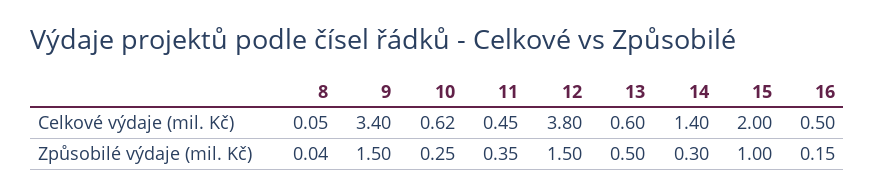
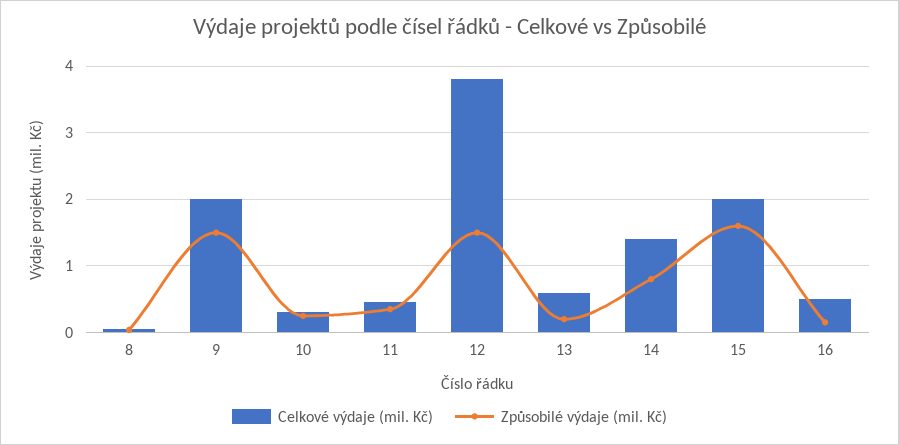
  {
    "Celkové výdaje (mil. Kč)": {
      "8": 0.05,
-     "9": 3.4,
+     "9": 2,
-     "10": 0.62,
+     "10": 0.3,
      "11": 0.45,
      "12": 3.8,
      "13": 0.6,
      "14": 1.4,
      "15": 2,
      "16": 0.5
    },
    "Způsobilé výdaje (mil. Kč)": {
      "8": 0.04,
      "9": 1.5,
      "10": 0.25,
      "11": 0.35,
      "12": 1.5,
-     "13": 0.5,
+     "13": 0.2,
-     "14": 0.3,
+     "14": 0.8,
-     "15": 1,
+     "15": 1.6,
      "16": 0.15
    }
  }

